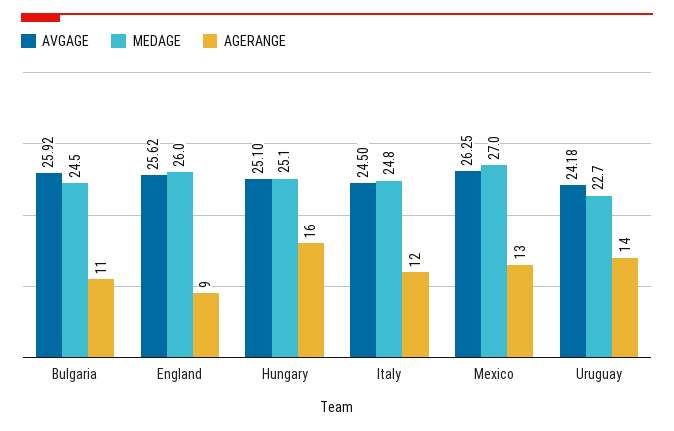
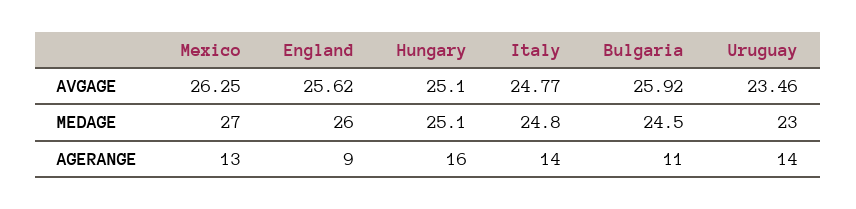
  {
    "AVGAGE": {
      "Bulgaria": 25.92,
      "England": 25.62,
      "Hungary": 25.1,
-     "Italy": 24.5,
+     "Italy": 24.77,
      "Mexico": 26.25,
-     "Uruguay": 24.18
+     "Uruguay": 23.46
    },
    "MEDAGE": {
      "Bulgaria": 24.5,
      "England": 26,
      "Hungary": 25.1,
      "Italy": 24.8,
      "Mexico": 27,
-     "Uruguay": 22.7
+     "Uruguay": 23
    },
    "AGERANGE": {
      "Bulgaria": 11,
      "England": 9,
      "Hungary": 16,
-     "Italy": 12,
+     "Italy": 14,
      "Mexico": 13,
      "Uruguay": 14
    }
  }

